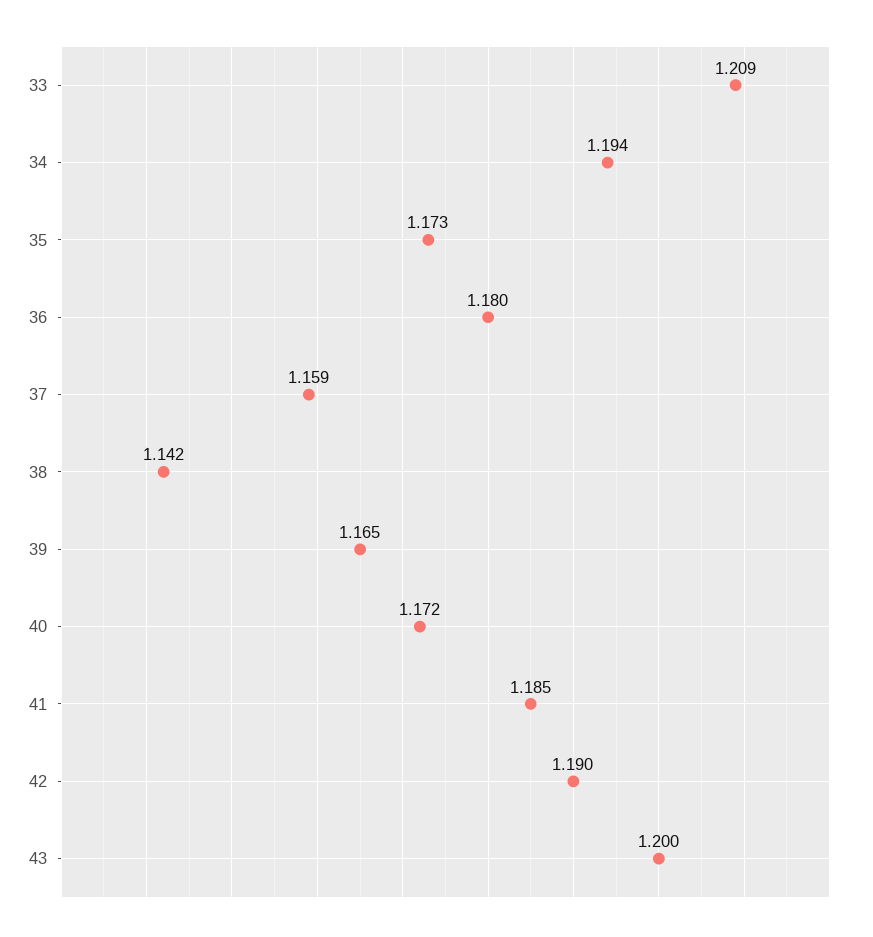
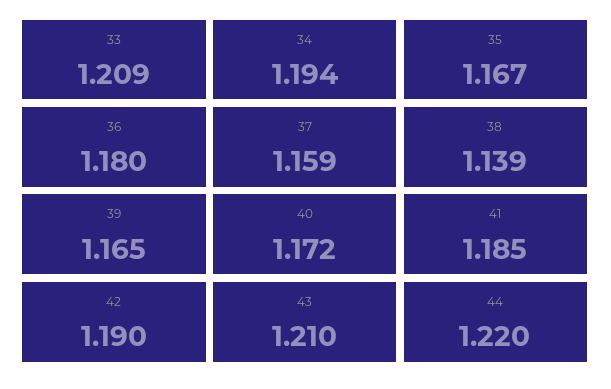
  {
    "33": 1.209,
    "34": 1.194,
-   "35": 1.173,
+   "35": 1.167,
    "36": 1.18,
    "37": 1.159,
-   "38": 1.142,
+   "38": 1.139,
    "39": 1.165,
    "40": 1.172,
    "41": 1.185,
    "42": 1.19,
-   "43": 1.2
+   "43": 1.21,
+   "44": 1.22
  }

